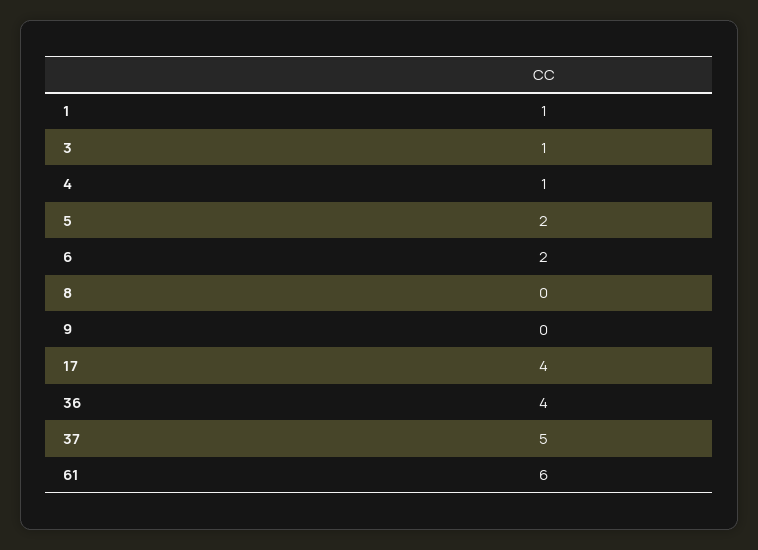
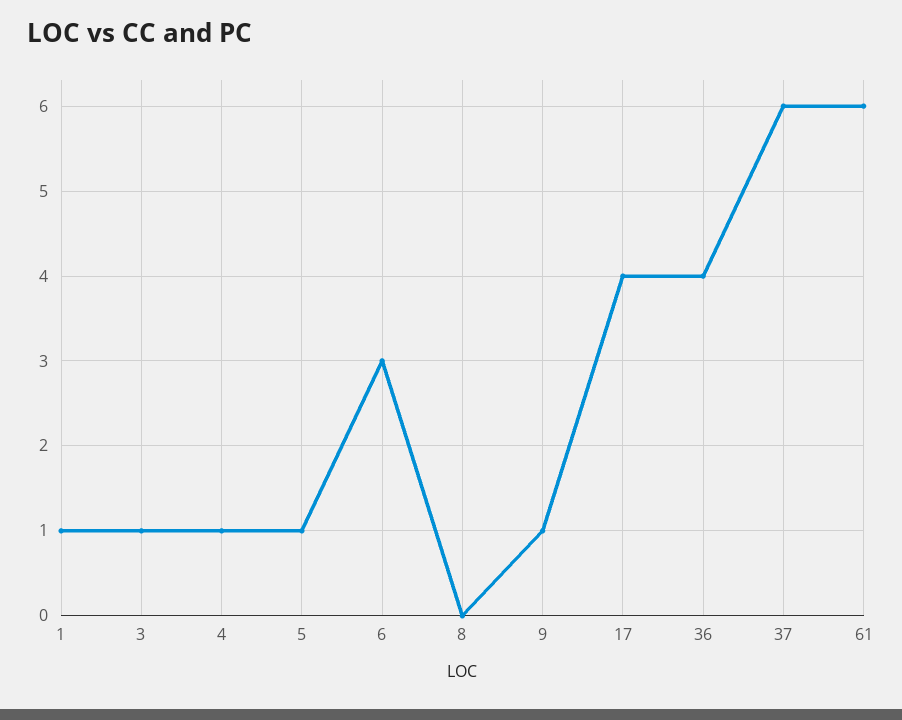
  {
    "1": 1,
    "3": 1,
    "4": 1,
-   "5": 2,
+   "5": 1,
-   "6": 2,
+   "6": 3,
    "8": 0,
-   "9": 0,
+   "9": 1,
    "17": 4,
    "36": 4,
-   "37": 5,
+   "37": 6,
    "61": 6
  }

